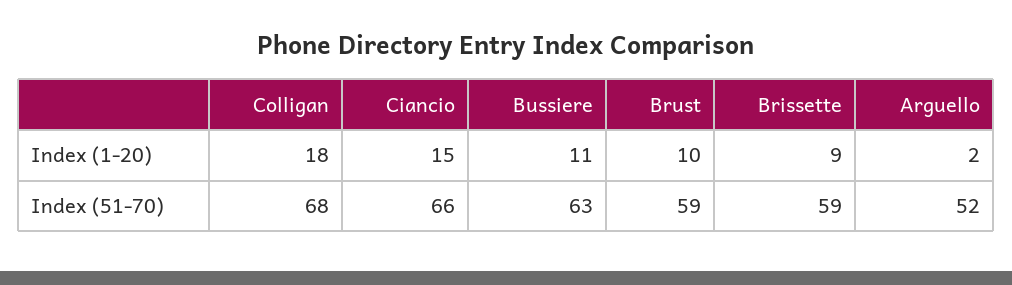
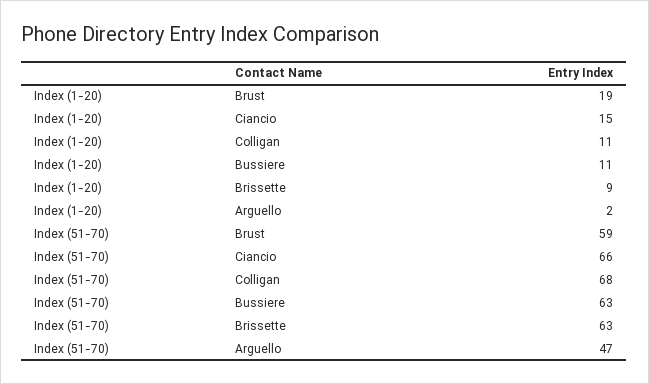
  {
    "Colligan": {
-     "Index (1-20)": 18,
+     "Index (1-20)": 11,
      "Index (51-70)": 68
    },
    "Ciancio": {
      "Index (1-20)": 15,
      "Index (51-70)": 66
    },
    "Bussiere": {
      "Index (1-20)": 11,
      "Index (51-70)": 63
    },
    "Brust": {
-     "Index (1-20)": 10,
+     "Index (1-20)": 19,
      "Index (51-70)": 59
    },
    "Brissette": {
      "Index (1-20)": 9,
-     "Index (51-70)": 59
+     "Index (51-70)": 63
    },
    "Arguello": {
      "Index (1-20)": 2,
-     "Index (51-70)": 52
+     "Index (51-70)": 47
    }
  }

